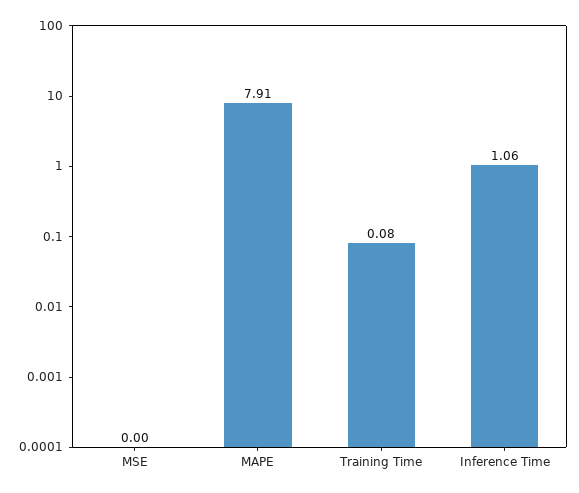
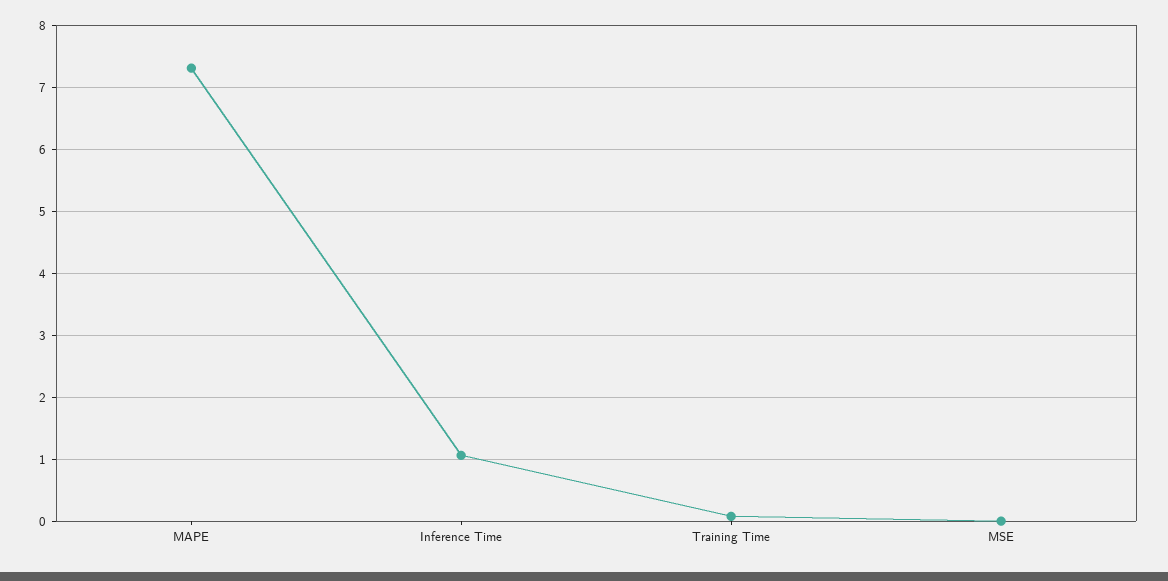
  {
    "MSE": 0,
-   "MAPE": 7.91,
+   "MAPE": 7.3,
    "Training Time": 0.08,
    "Inference Time": 1.06
  }

